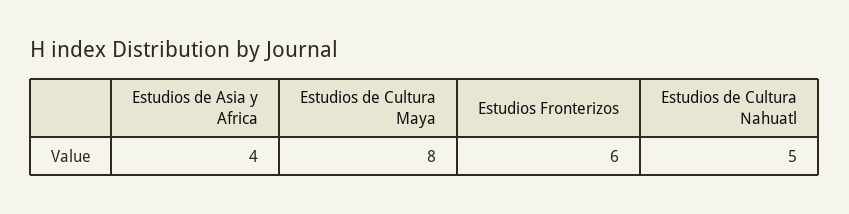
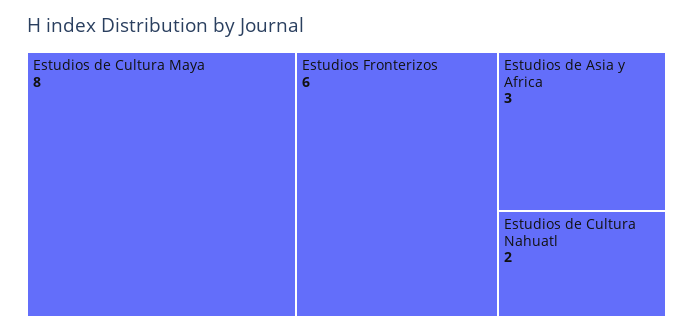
  {
-   "Estudios de Asia y Africa": 4,
+   "Estudios de Asia y Africa": 3,
    "Estudios de Cultura Maya": 8,
    "Estudios Fronterizos": 6,
-   "Estudios de Cultura Nahuatl": 5
+   "Estudios de Cultura Nahuatl": 2
  }

